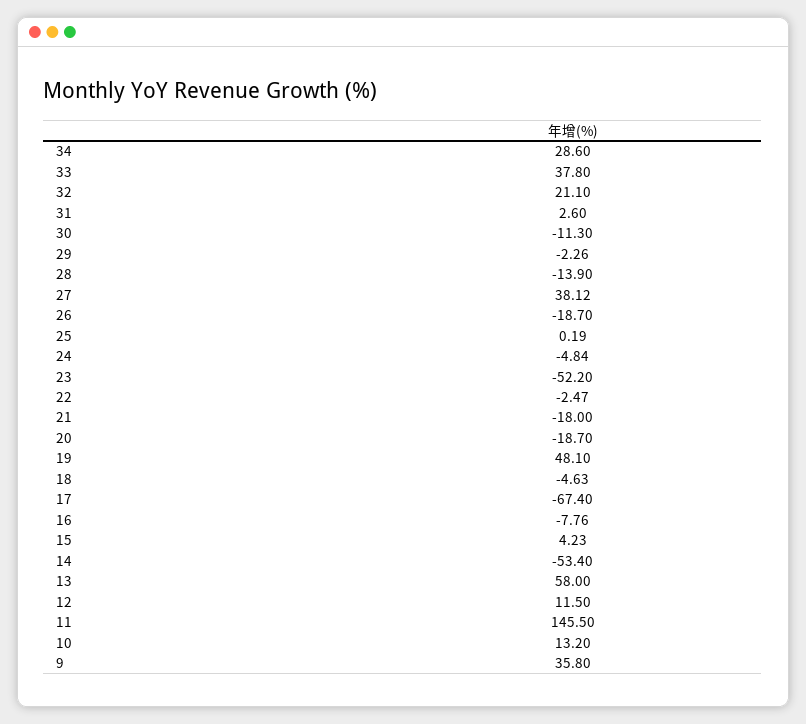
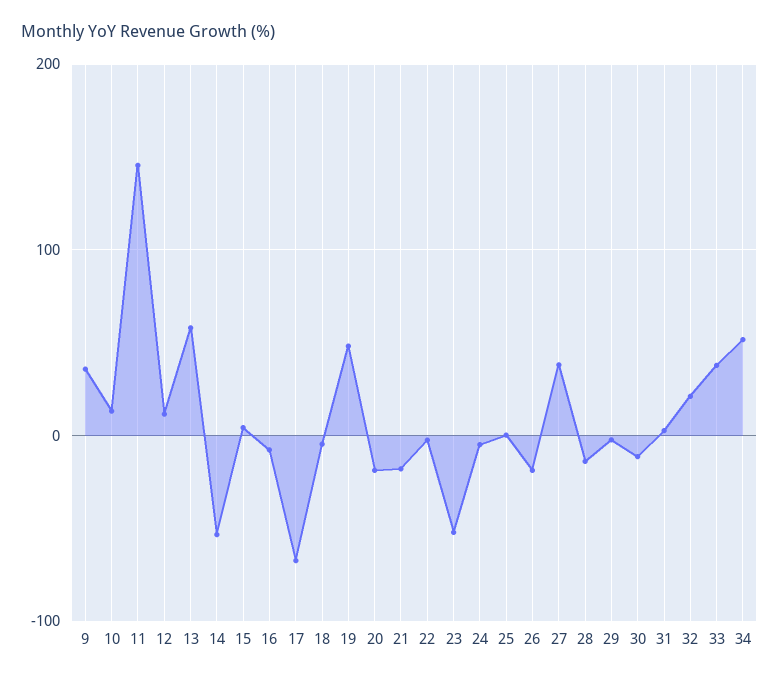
  {
-   "34": 28.6,
+   "34": 50,
    "33": 37.8,
    "32": 21.1,
    "31": 2.6,
    "30": -11.3,
    "29": -2.26,
    "28": -13.9,
    "27": 38.12,
    "26": -18.7,
    "25": 0.19,
    "24": -4.84,
    "23": -52.2,
    "22": -2.47,
    "21": -18,
    "20": -18.7,
    "19": 48.1,
    "18": -4.63,
    "17": -67.4,
    "16": -7.76,
    "15": 4.23,
    "14": -53.4,
    "13": 58,
    "12": 11.5,
    "11": 145.5,
    "10": 13.2,
    "9": 35.8
  }

